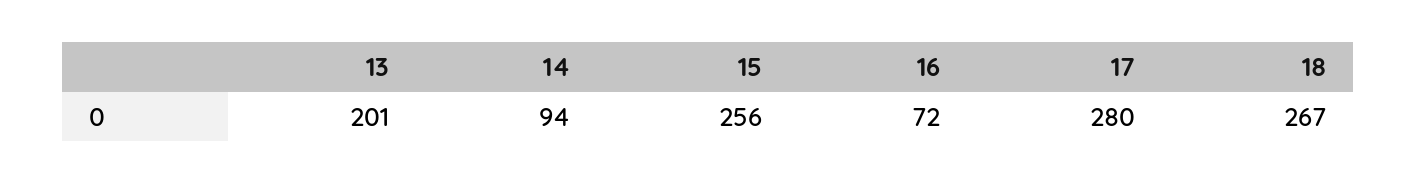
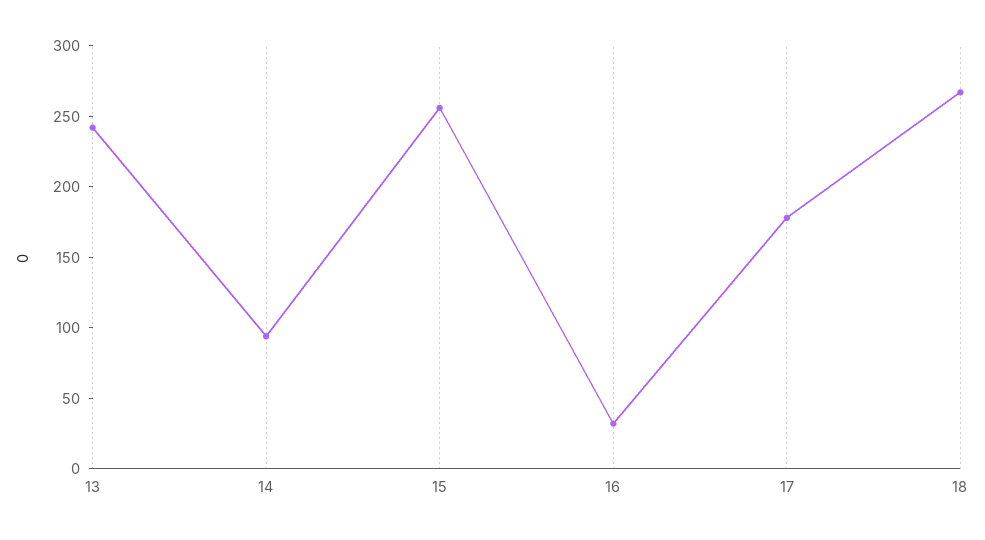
  {
-   "13": 201,
+   "13": 240,
    "14": 94,
    "15": 256,
-   "16": 72,
+   "16": 30,
-   "17": 280,
+   "17": 180,
    "18": 267
  }

